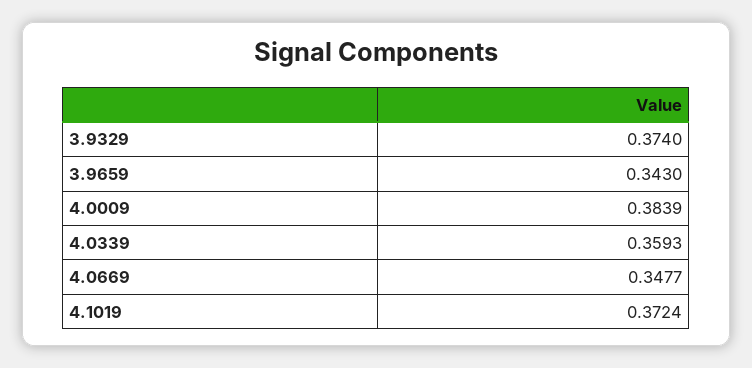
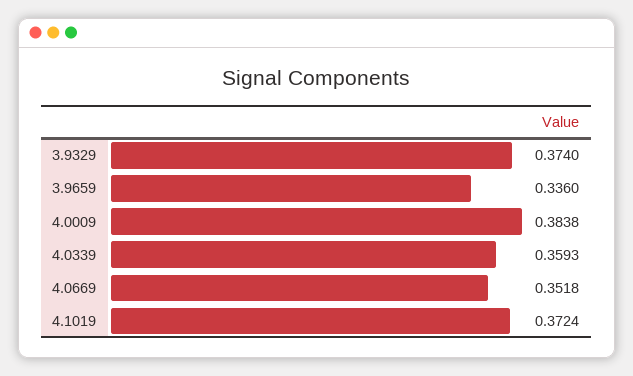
  {
    "3.9329": 0.374,
-   "3.9659": 0.343,
+   "3.9659": 0.336,
-   "4.0009": 0.3839,
+   "4.0009": 0.3838,
    "4.0339": 0.3593,
-   "4.0669": 0.3477,
+   "4.0669": 0.3518,
    "4.1019": 0.3724
  }

